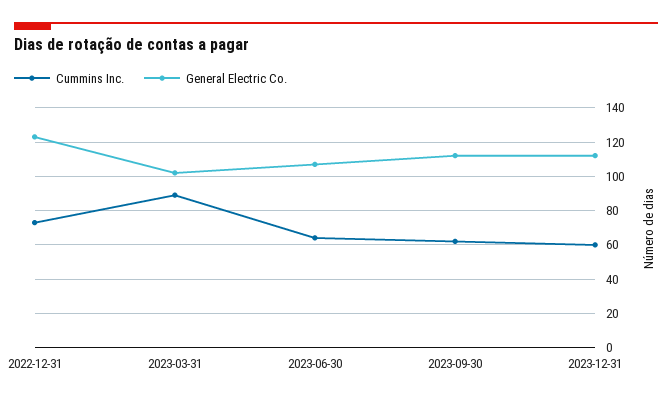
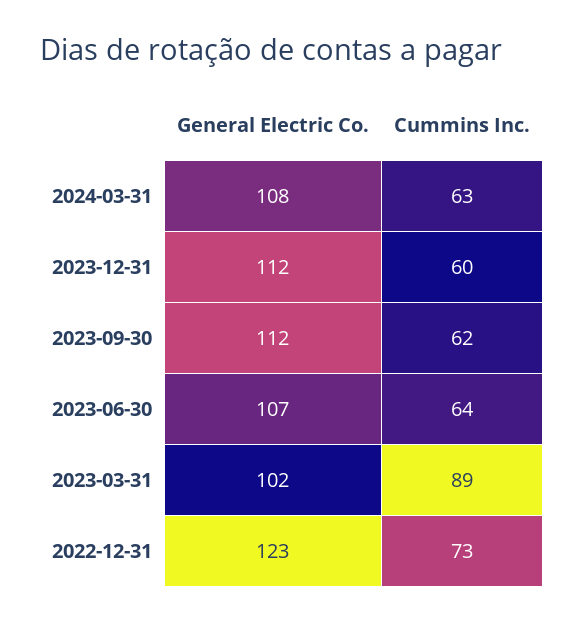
  {
    "Cummins Inc.": {
      "2022-12-31": 73,
      "2023-03-31": 89,
      "2023-06-30": 64,
      "2023-09-30": 62,
-     "2023-12-31": 60
+     "2023-12-31": 60,
+     "2024-03-31": 63
    },
    "General Electric Co.": {
      "2022-12-31": 123,
      "2023-03-31": 102,
      "2023-06-30": 107,
      "2023-09-30": 112,
-     "2023-12-31": 112
+     "2023-12-31": 112,
+     "2024-03-31": 108
    }
  }

